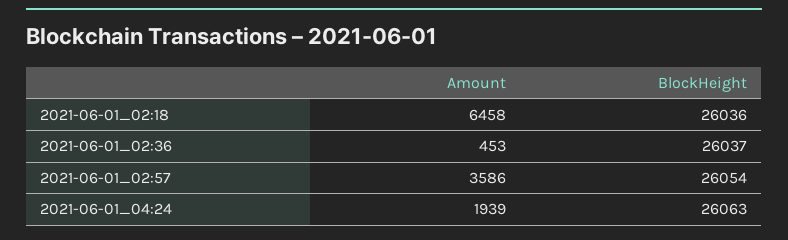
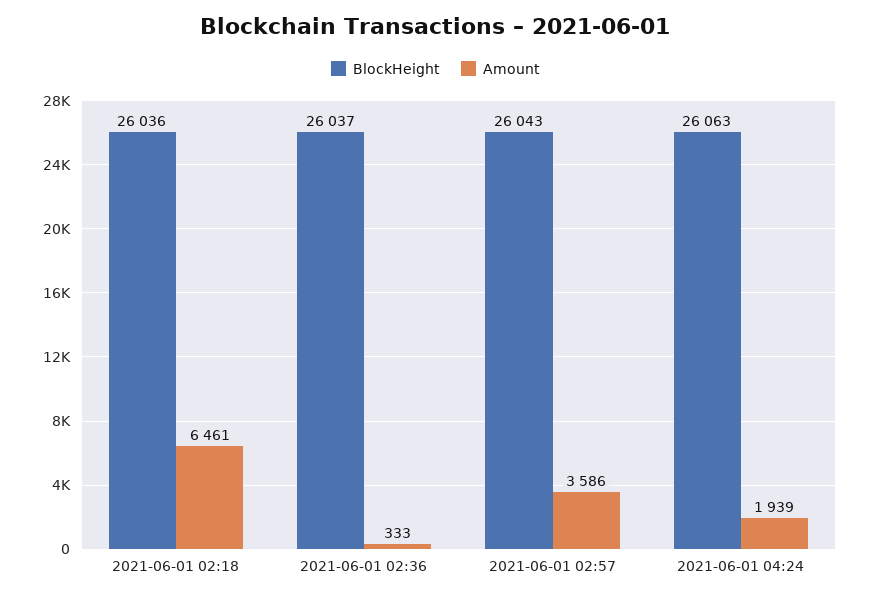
  {
    "Amount": {
-     "2021-06-01_02:18": 6458,
+     "2021-06-01_02:18": 6461,
-     "2021-06-01_02:36": 453,
+     "2021-06-01_02:36": 333,
      "2021-06-01_02:57": 3586,
      "2021-06-01_04:24": 1939
    },
    "BlockHeight": {
      "2021-06-01_02:18": 26036,
      "2021-06-01_02:36": 26037,
-     "2021-06-01_02:57": 26054,
+     "2021-06-01_02:57": 26043,
      "2021-06-01_04:24": 26063
    }
  }

